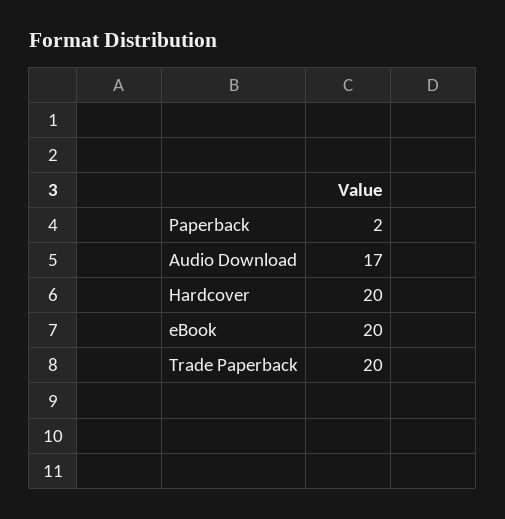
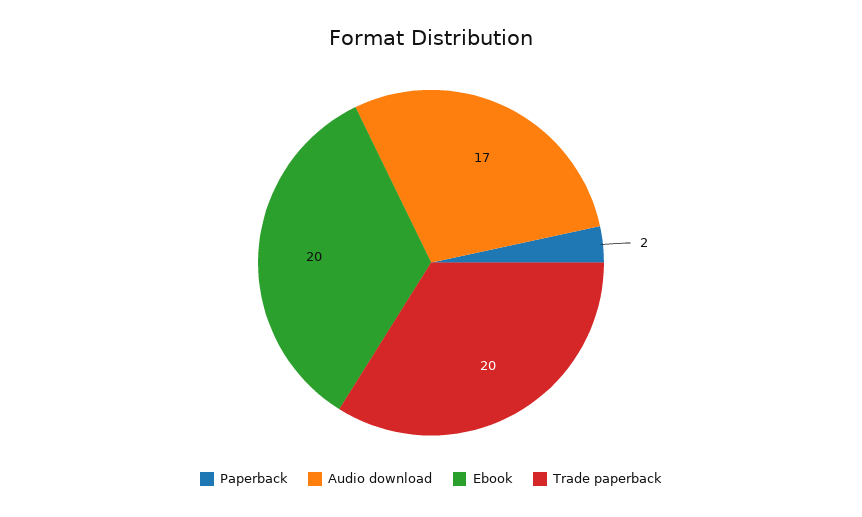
  {
    "Paperback": 2,
    "Audio Download": 17,
-   "Hardcover": 20,
    "eBook": 20,
    "Trade Paperback": 20
  }

